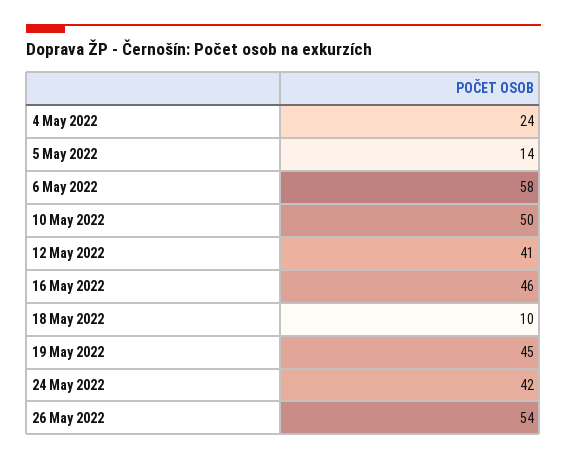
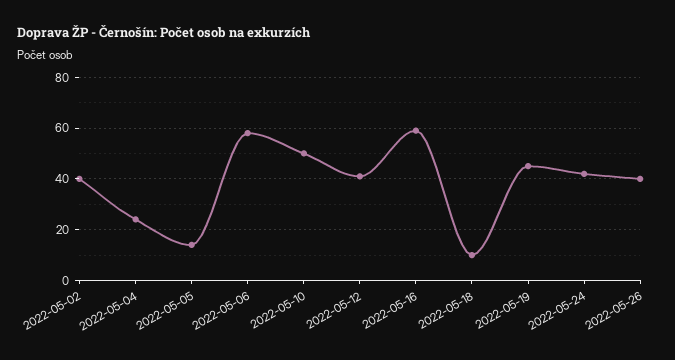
  {
    "4 May 2022": 24,
    "5 May 2022": 14,
    "6 May 2022": 58,
    "10 May 2022": 50,
    "12 May 2022": 41,
-   "16 May 2022": 46,
+   "16 May 2022": 60,
    "18 May 2022": 10,
    "19 May 2022": 45,
    "24 May 2022": 42,
-   "26 May 2022": 54
+   "26 May 2022": 40,
+   "2022-05-02": 40
  }

